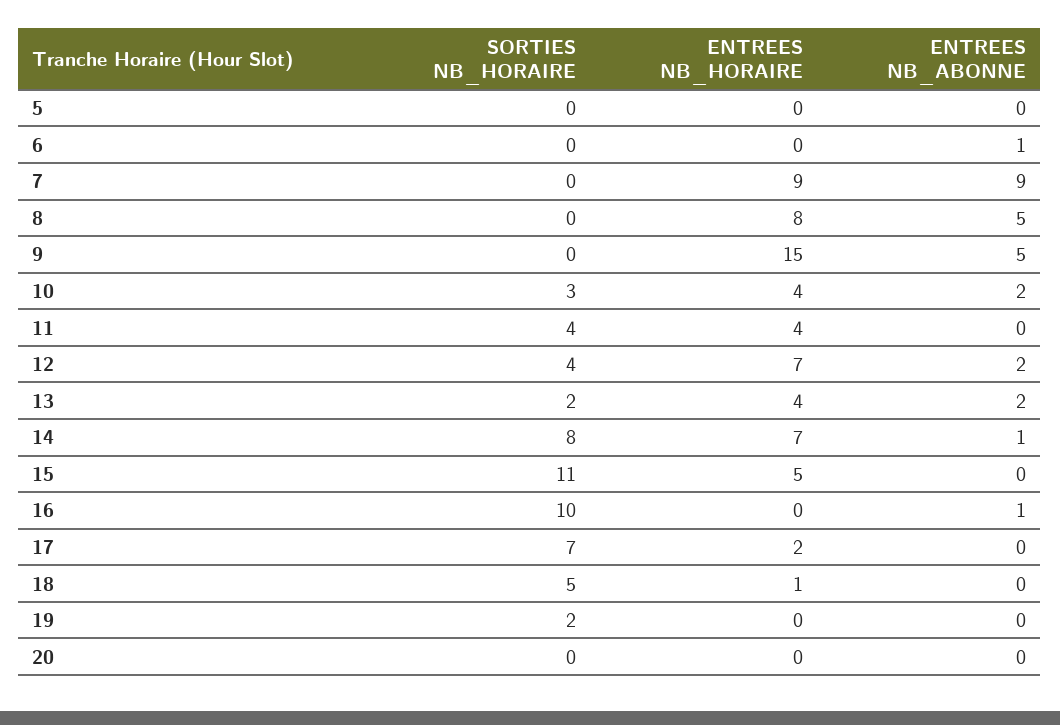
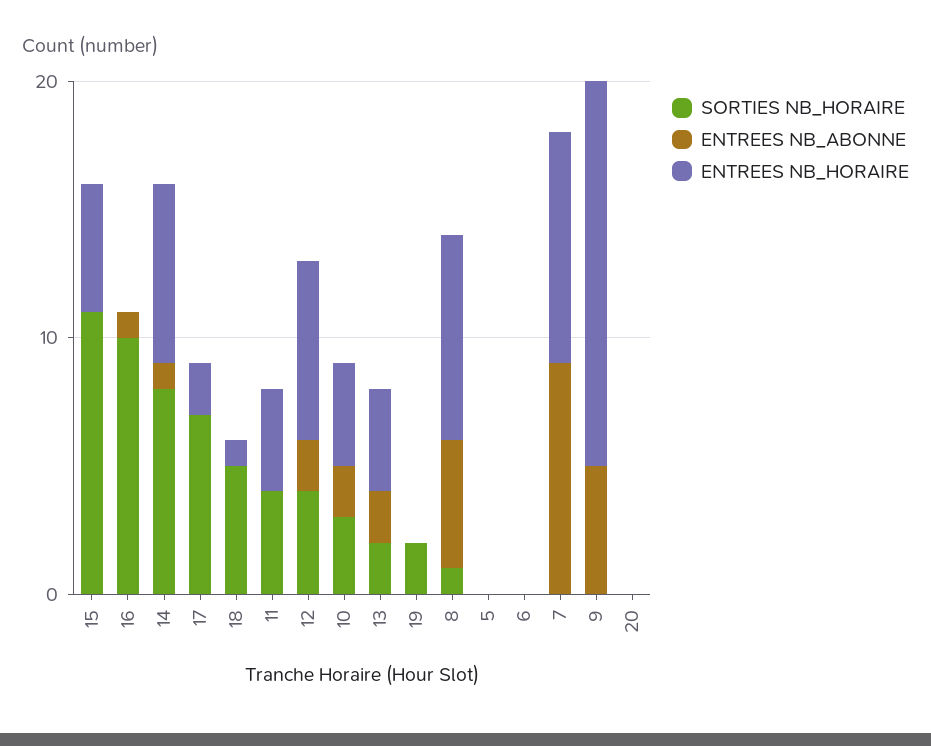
  {
    "SORTIES NB_HORAIRE": {
      "5": 0,
      "6": 0,
      "7": 0,
-     "8": 0,
+     "8": 1,
      "9": 0,
      "10": 3,
      "11": 4,
      "12": 4,
      "13": 2,
      "14": 8,
      "15": 11,
      "16": 10,
      "17": 7,
      "18": 5,
      "19": 2,
      "20": 0
    },
    "ENTREES NB_HORAIRE": {
      "5": 0,
      "6": 0,
      "7": 9,
      "8": 8,
      "9": 15,
      "10": 4,
      "11": 4,
      "12": 7,
      "13": 4,
      "14": 7,
      "15": 5,
      "16": 0,
      "17": 2,
      "18": 1,
      "19": 0,
      "20": 0
    },
    "ENTREES NB_ABONNE": {
      "5": 0,
-     "6": 1,
+     "6": 0,
      "7": 9,
      "8": 5,
      "9": 5,
      "10": 2,
      "11": 0,
      "12": 2,
      "13": 2,
      "14": 1,
      "15": 0,
      "16": 1,
      "17": 0,
      "18": 0,
      "19": 0,
      "20": 0
    }
  }

